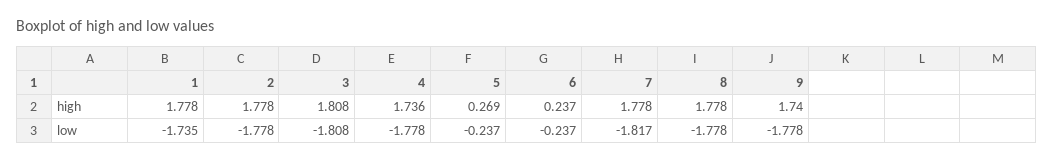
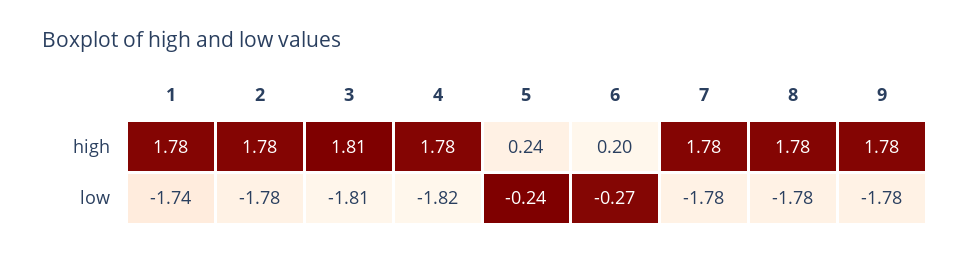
  {
    "1": {
      "high": 1.778,
      "low": -1.735
    },
    "2": {
      "high": 1.778,
      "low": -1.778
    },
    "3": {
      "high": 1.808,
      "low": -1.808
    },
    "4": {
-     "high": 1.736,
+     "high": 1.78,
-     "low": -1.778
+     "low": -1.82
    },
    "5": {
-     "high": 0.269,
+     "high": 0.24,
      "low": -0.237
    },
    "6": {
-     "high": 0.237,
+     "high": 0.2,
-     "low": -0.237
+     "low": -0.27
    },
    "7": {
      "high": 1.778,
-     "low": -1.817
+     "low": -1.78
    },
    "8": {
      "high": 1.778,
      "low": -1.778
    },
    "9": {
-     "high": 1.74,
+     "high": 1.78,
      "low": -1.778
    }
  }

